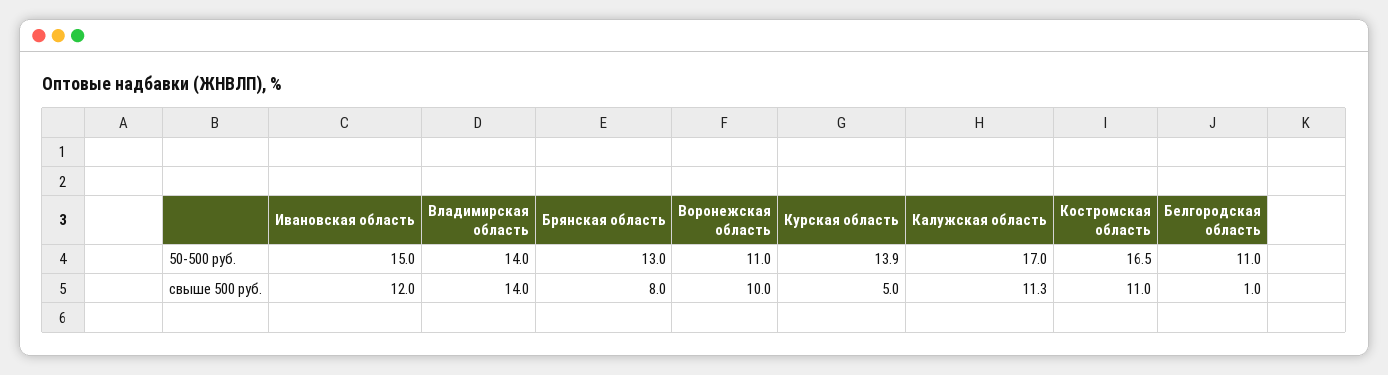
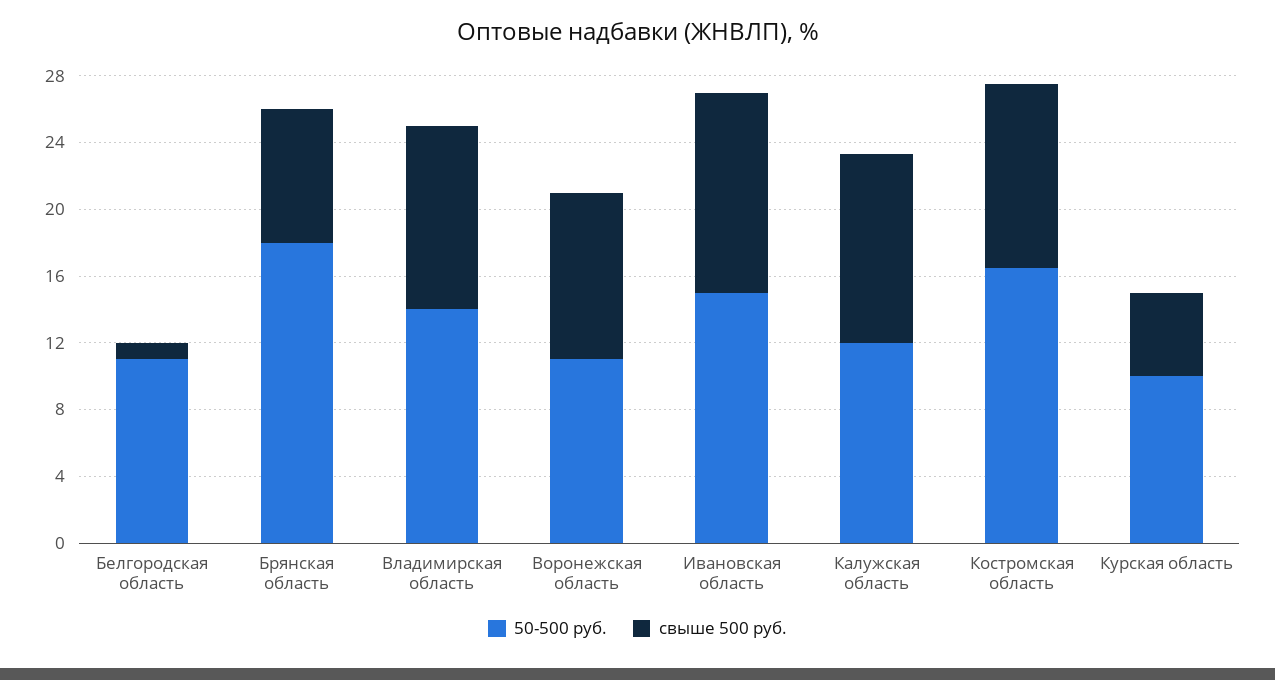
  {
    "50-500 руб.": {
      "Ивановская область": 15,
      "Владимирская область": 14,
-     "Брянская область": 13,
+     "Брянская область": 18,
      "Воронежская область": 11,
-     "Курская область": 13.9,
+     "Курская область": 10,
-     "Калужская область": 17,
+     "Калужская область": 12,
      "Костромская область": 16.5,
      "Белгородская область": 11
    },
    "свыше 500 руб.": {
      "Ивановская область": 12,
-     "Владимирская область": 14,
+     "Владимирская область": 11,
      "Брянская область": 8,
      "Воронежская область": 10,
      "Курская область": 5,
      "Калужская область": 11.3,
      "Костромская область": 11,
      "Белгородская область": 1
    }
  }

